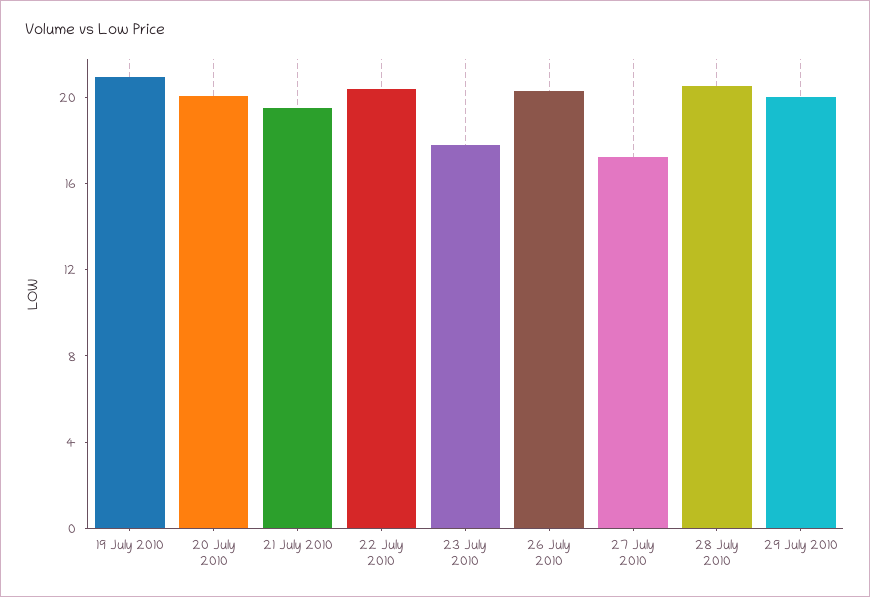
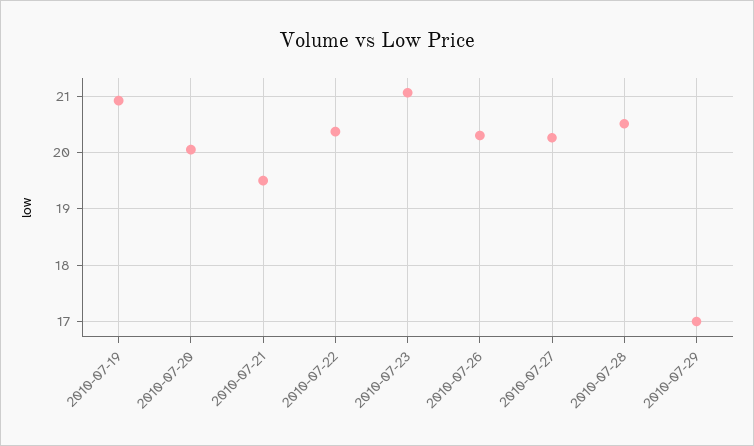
  {
    "19 July 2010": 21,
    "20 July 2010": 20,
    "21 July 2010": 19.6,
    "22 July 2010": 20.4,
-   "23 July 2010": 18,
+   "23 July 2010": 21,
    "26 July 2010": 20.4,
-   "27 July 2010": 17,
+   "27 July 2010": 20.2,
    "28 July 2010": 20.6,
-   "29 July 2010": 20
+   "29 July 2010": 17
  }

